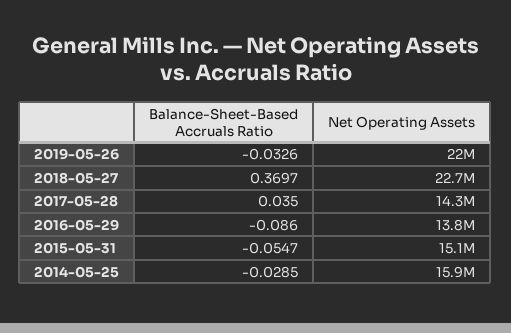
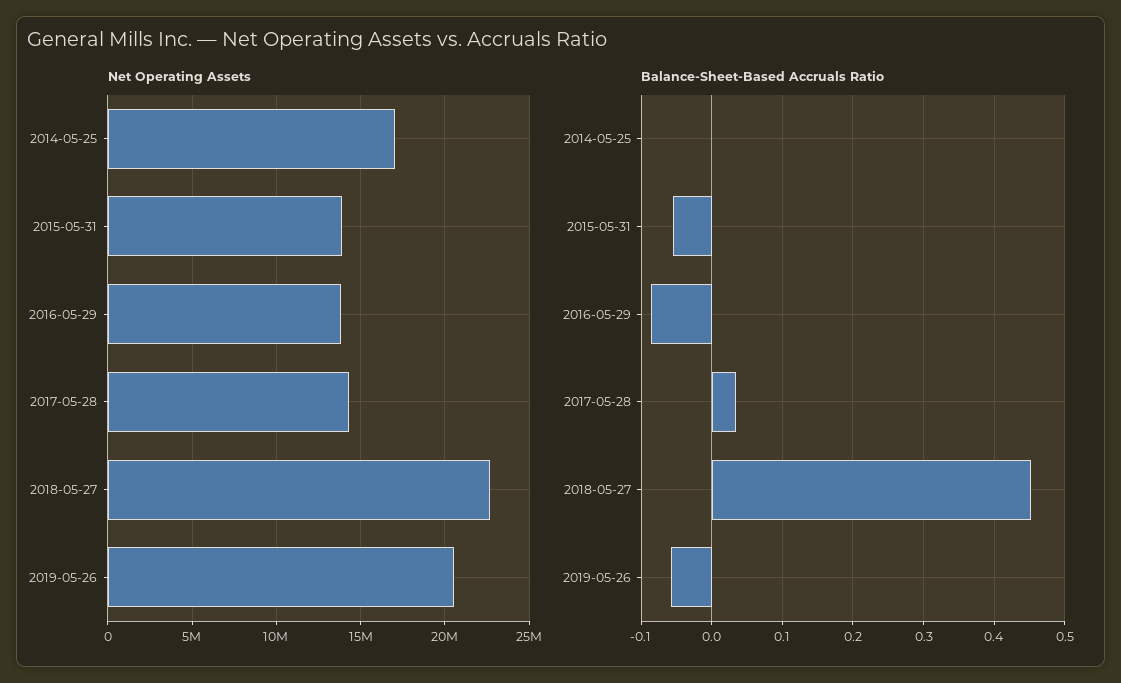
  {
    "Balance-Sheet-Based Accruals Ratio": {
-     "2019-05-26": -0.0326,
+     "2019-05-26": -0.06,
-     "2018-05-27": 0.3697,
+     "2018-05-27": 0.45,
      "2017-05-28": 0.035,
      "2016-05-29": -0.086,
      "2015-05-31": -0.0547,
-     "2014-05-25": -0.0285
+     "2014-05-25": 0
    },
    "Net Operating Assets": {
-     "2019-05-26": 22000000,
+     "2019-05-26": 20500000,
      "2018-05-27": 22700000,
      "2017-05-28": 14300000,
      "2016-05-29": 13800000,
-     "2015-05-31": 15100000,
+     "2015-05-31": 14000000,
-     "2014-05-25": 15900000
+     "2014-05-25": 17000000
    }
  }

